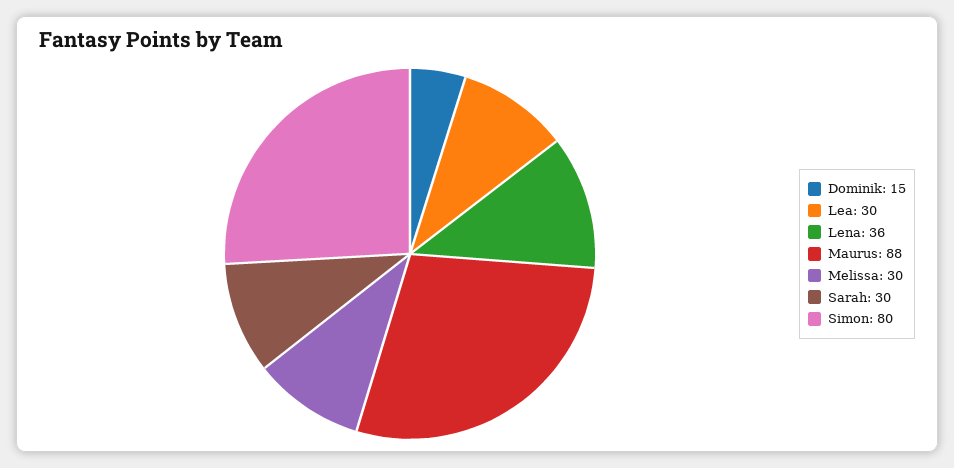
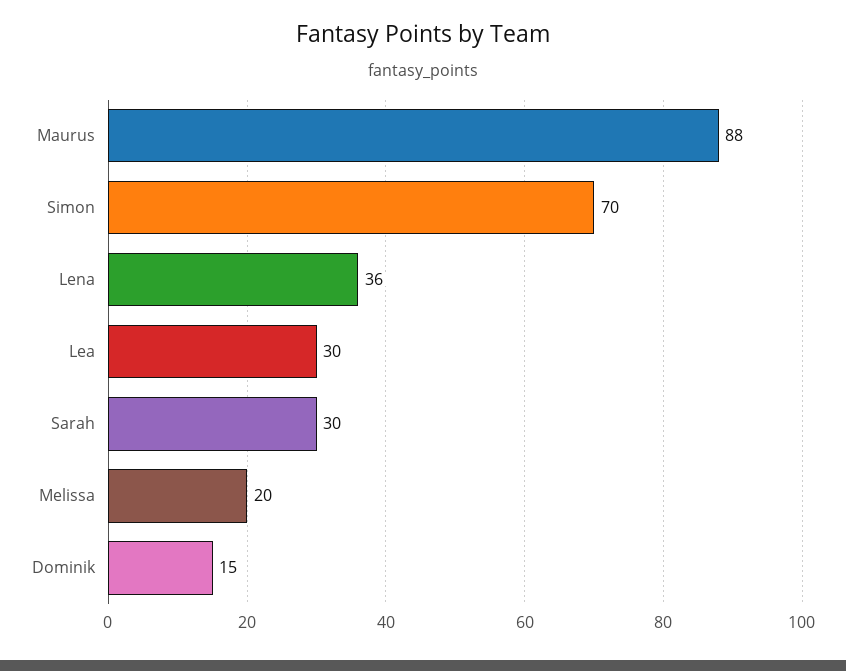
  {
    "Dominik": 15,
    "Lea": 30,
    "Lena": 36,
    "Maurus": 88,
-   "Melissa": 30,
+   "Melissa": 20,
    "Sarah": 30,
-   "Simon": 80
+   "Simon": 70
  }

